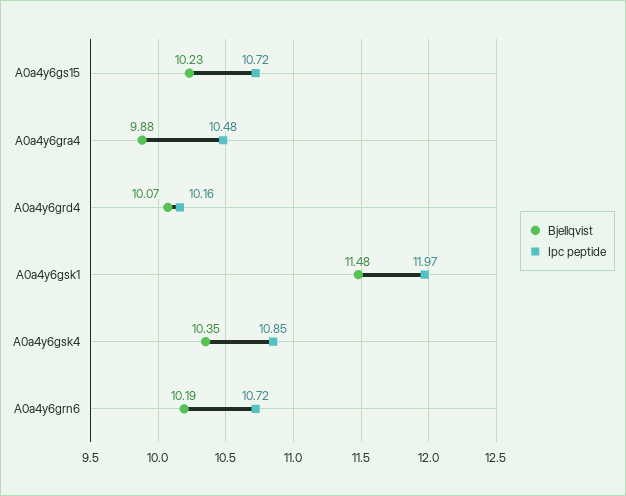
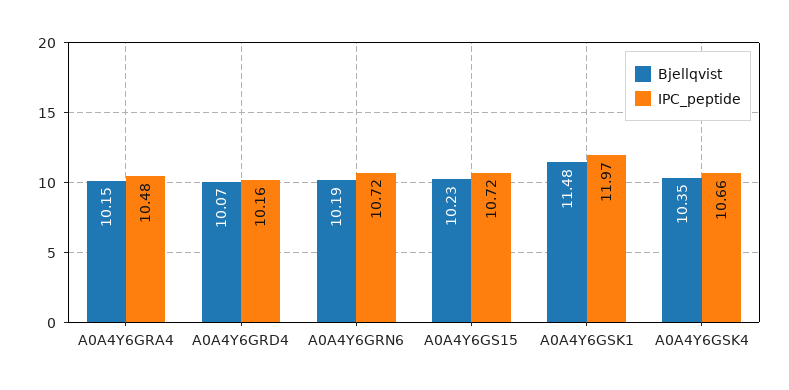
  {
    "Bjellqvist": {
      "A0a4y6gs15": 10.23,
-     "A0a4y6gra4": 9.88,
+     "A0a4y6gra4": 10.15,
      "A0a4y6grd4": 10.07,
      "A0a4y6gsk1": 11.48,
      "A0a4y6gsk4": 10.35,
      "A0a4y6grn6": 10.19
    },
    "Ipc peptide": {
      "A0a4y6gs15": 10.72,
      "A0a4y6gra4": 10.48,
      "A0a4y6grd4": 10.16,
      "A0a4y6gsk1": 11.97,
-     "A0a4y6gsk4": 10.85,
+     "A0a4y6gsk4": 10.66,
      "A0a4y6grn6": 10.72
    }
  }

